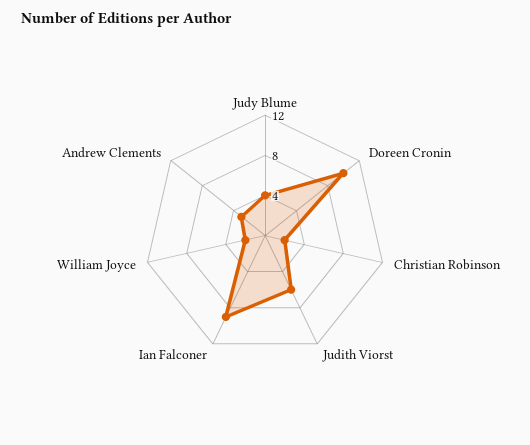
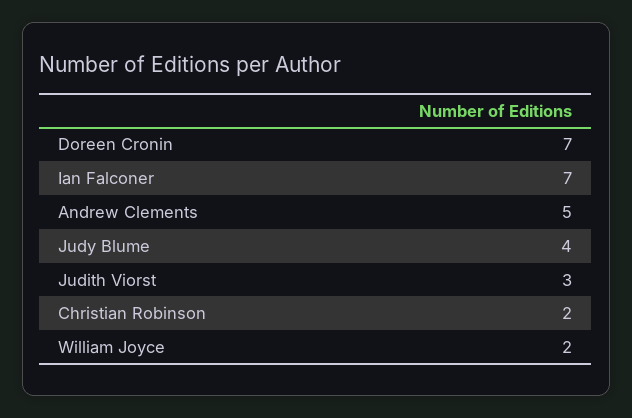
  {
    "Judy Blume": 4,
-   "Doreen Cronin": 10,
+   "Doreen Cronin": 7,
    "Christian Robinson": 2,
-   "Judith Viorst": 6,
+   "Judith Viorst": 3,
-   "Ian Falconer": 9,
+   "Ian Falconer": 7,
    "William Joyce": 2,
-   "Andrew Clements": 3
+   "Andrew Clements": 5
  }

